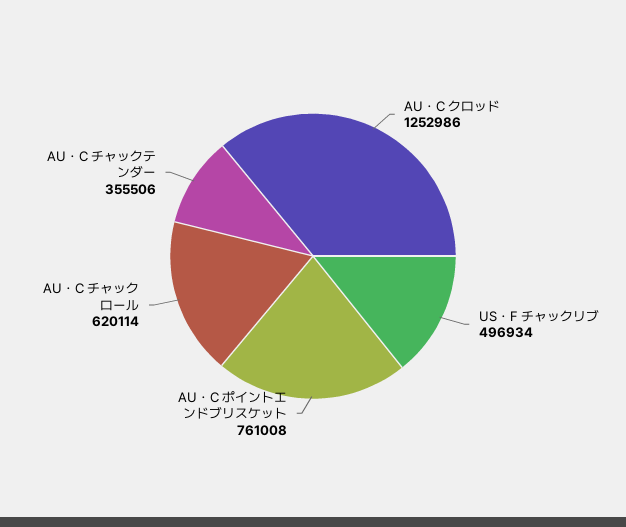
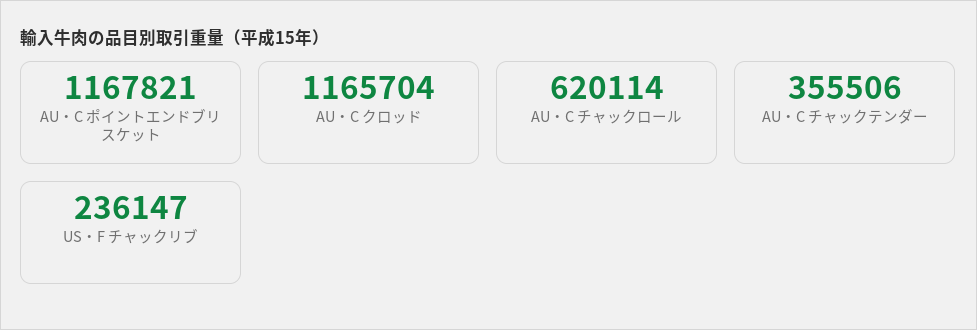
  {
-   "AU・C クロッド": 1252986,
+   "AU・C クロッド": 1165704,
-   "US・F チャックリブ": 496934,
+   "US・F チャックリブ": 236147,
-   "AU・C ポイントエンドブリスケット": 761008,
+   "AU・C ポイントエンドブリスケット": 1167821,
    "AU・C チャックロール": 620114,
    "AU・C チャックテンダー": 355506
  }

